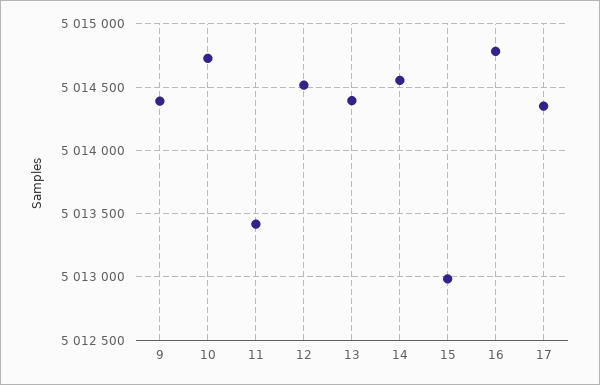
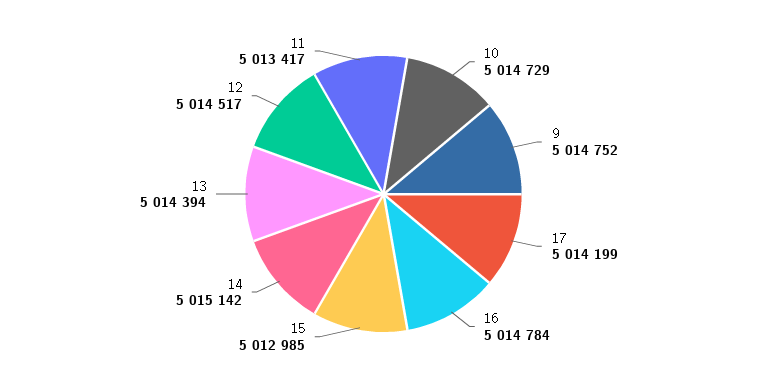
  {
-   "9": 5014400,
+   "9": 5014752,
    "10": 5014729,
    "11": 5013417,
    "12": 5014517,
    "13": 5014394,
-   "14": 5014550,
+   "14": 5015142,
    "15": 5012985,
    "16": 5014784,
-   "17": 5014350
+   "17": 5014199
  }

